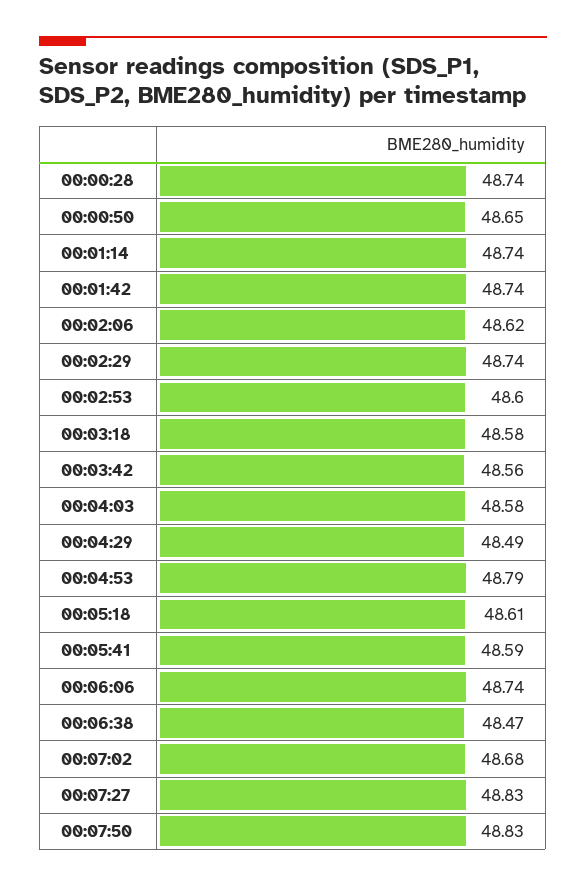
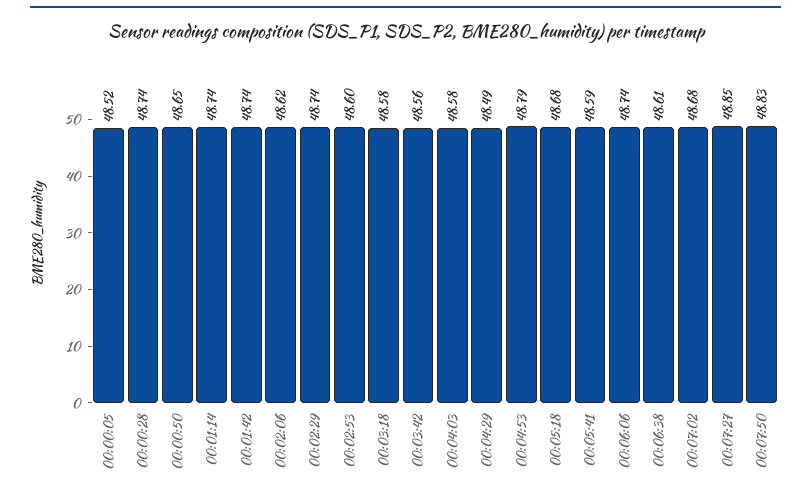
  {
    "00:00:28": 48.74,
    "00:00:50": 48.65,
    "00:01:14": 48.74,
    "00:01:42": 48.74,
    "00:02:06": 48.62,
    "00:02:29": 48.74,
    "00:02:53": 48.6,
    "00:03:18": 48.58,
    "00:03:42": 48.56,
    "00:04:03": 48.58,
    "00:04:29": 48.49,
    "00:04:53": 48.79,
-   "00:05:18": 48.61,
+   "00:05:18": 48.68,
    "00:05:41": 48.59,
    "00:06:06": 48.74,
-   "00:06:38": 48.47,
+   "00:06:38": 48.61,
    "00:07:02": 48.68,
-   "00:07:27": 48.83,
+   "00:07:27": 48.85,
-   "00:07:50": 48.83
+   "00:07:50": 48.83,
+   "00:00:05": 48.52
  }

